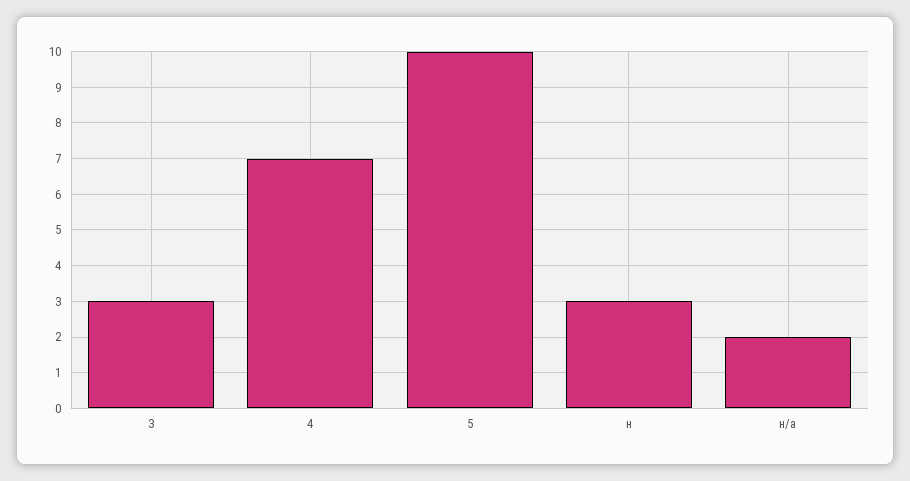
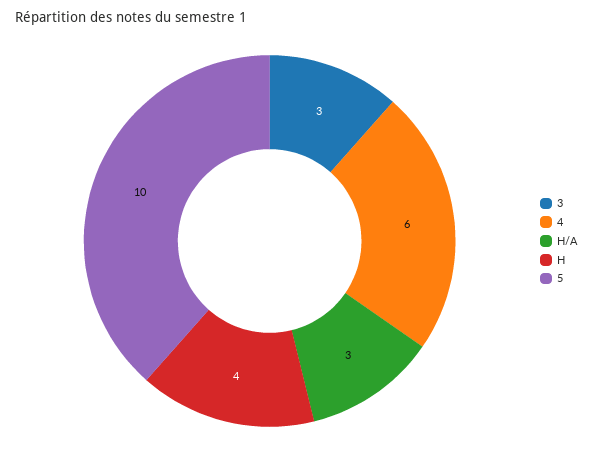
  {
    "3": 3,
-   "4": 7,
+   "4": 6,
    "5": 10,
-   "н": 3,
+   "н": 4,
-   "н/а": 2
+   "н/а": 3
  }

